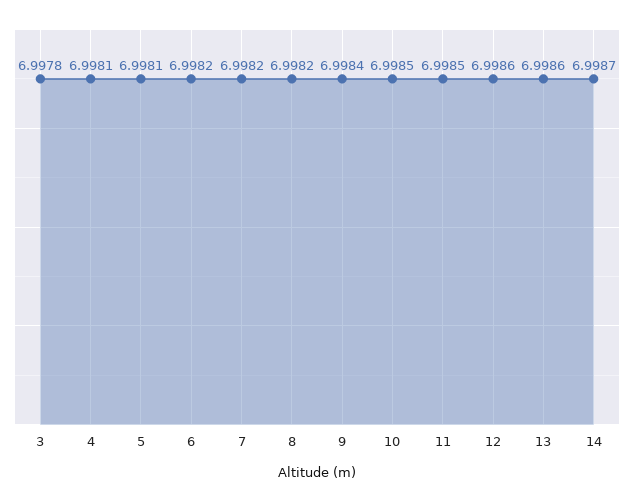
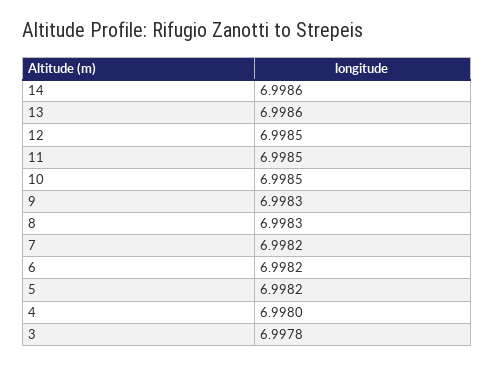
  {
    "3": 6.9978,
-   "4": 6.9981,
+   "4": 6.998,
-   "5": 6.9981,
+   "5": 6.9982,
    "6": 6.9982,
    "7": 6.9982,
-   "8": 6.9982,
+   "8": 6.9983,
-   "9": 6.9984,
+   "9": 6.9983,
    "10": 6.9985,
    "11": 6.9985,
-   "12": 6.9986,
+   "12": 6.9985,
    "13": 6.9986,
-   "14": 6.9987
+   "14": 6.9986
  }

